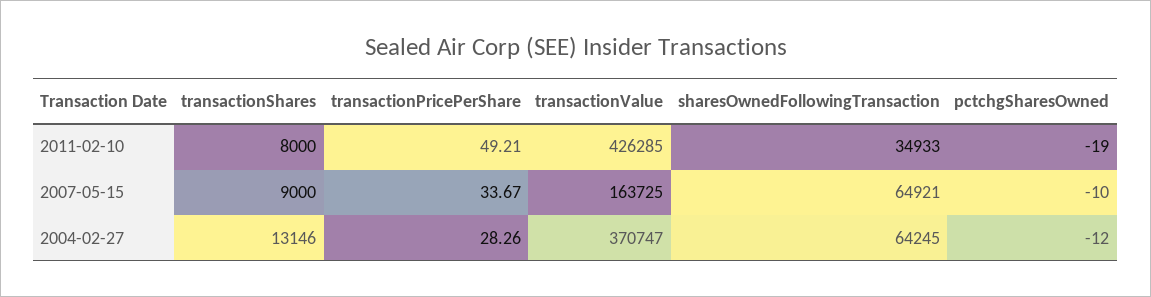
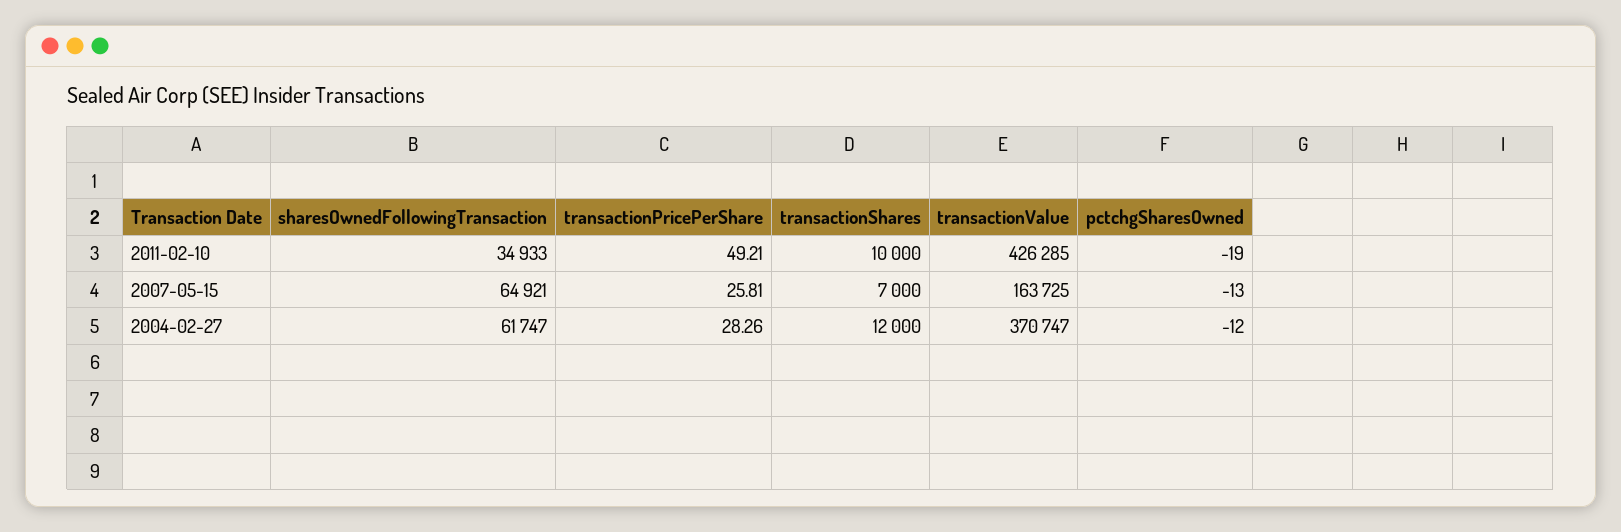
  {
    "transactionShares": {
-     "2011-02-10": 8000,
+     "2011-02-10": 10000,
-     "2007-05-15": 9000,
+     "2007-05-15": 7000,
-     "2004-02-27": 13146
+     "2004-02-27": 12000
    },
    "transactionPricePerShare": {
      "2011-02-10": 49.21,
-     "2007-05-15": 33.67,
+     "2007-05-15": 25.81,
      "2004-02-27": 28.26
    },
    "transactionValue": {
      "2011-02-10": 426285,
      "2007-05-15": 163725,
      "2004-02-27": 370747
    },
    "sharesOwnedFollowingTransaction": {
      "2011-02-10": 34933,
      "2007-05-15": 64921,
-     "2004-02-27": 64245
+     "2004-02-27": 61747
    },
    "pctchgSharesOwned": {
      "2011-02-10": -19,
-     "2007-05-15": -10,
+     "2007-05-15": -13,
      "2004-02-27": -12
    }
  }

